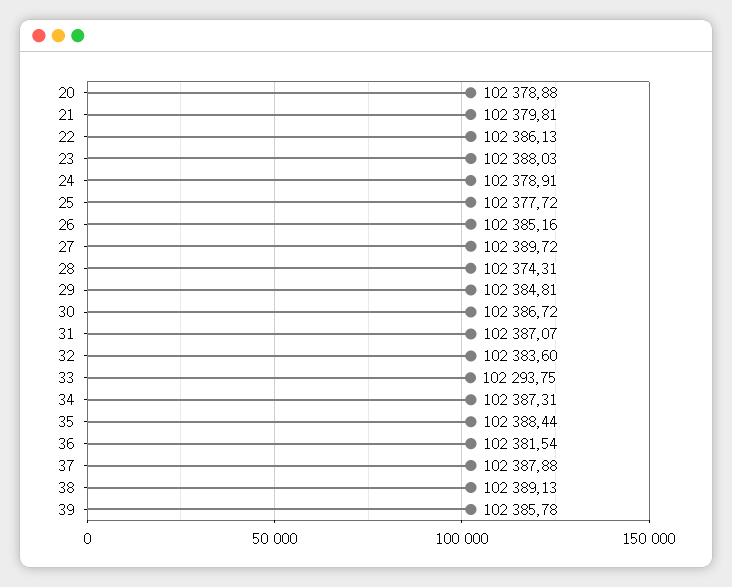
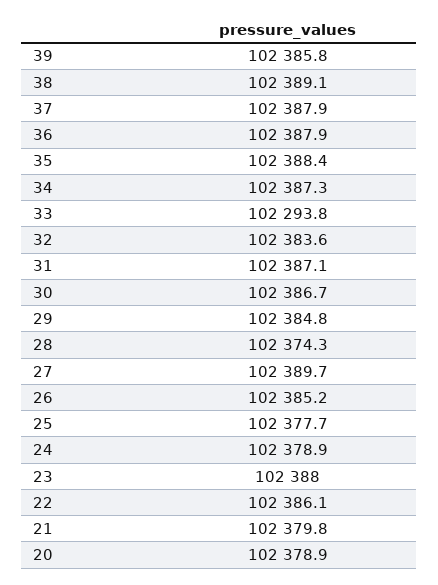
  {
    "20": 102378.88,
    "21": 102379.81,
    "22": 102386.13,
    "23": 102388.03,
    "24": 102378.91,
    "25": 102377.72,
    "26": 102385.16,
    "27": 102389.72,
    "28": 102374.31,
    "29": 102384.81,
    "30": 102386.72,
    "31": 102387.07,
    "32": 102383.6,
    "33": 102293.75,
    "34": 102387.31,
    "35": 102388.44,
-   "36": 102381.54,
+   "36": 102387.9,
    "37": 102387.88,
    "38": 102389.13,
    "39": 102385.78
  }

